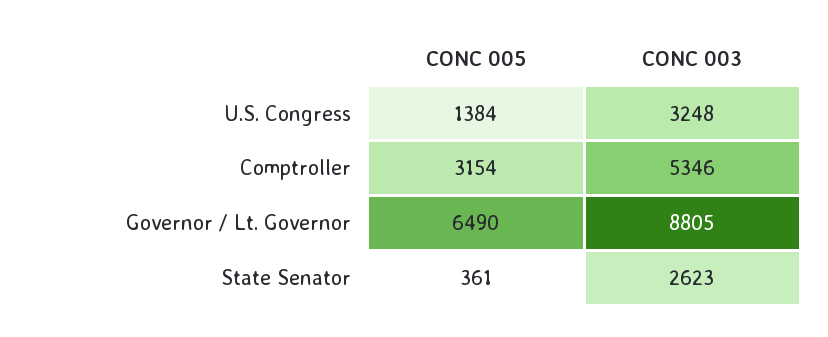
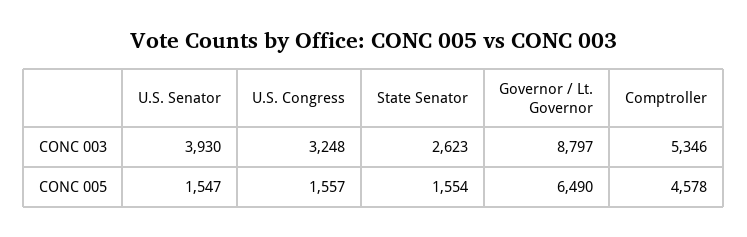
  {
    "CONC 005": {
-     "U.S. Congress": 1384,
+     "U.S. Congress": 1557,
-     "Comptroller": 3154,
+     "Comptroller": 4578,
      "Governor / Lt. Governor": 6490,
-     "State Senator": 361
+     "State Senator": 1554,
+     "U.S. Senator": 1547
    },
    "CONC 003": {
      "U.S. Congress": 3248,
      "Comptroller": 5346,
-     "Governor / Lt. Governor": 8805,
+     "Governor / Lt. Governor": 8797,
-     "State Senator": 2623
+     "State Senator": 2623,
+     "U.S. Senator": 3930
    }
  }

